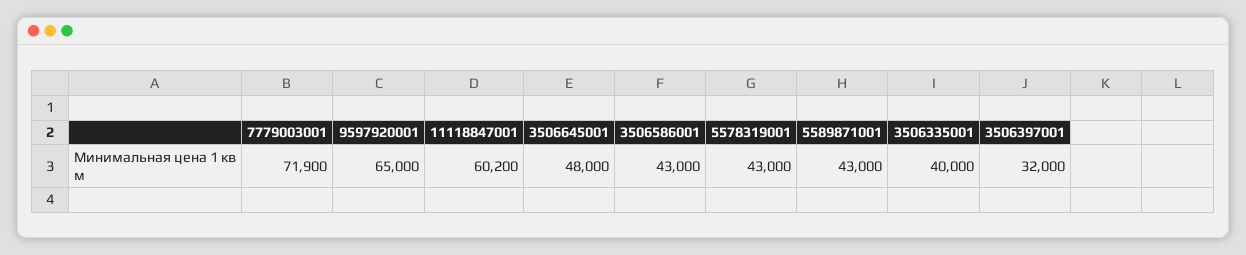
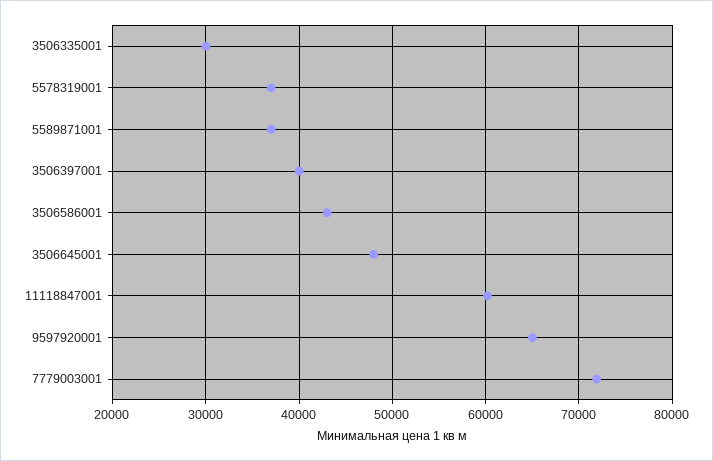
  {
    "7779003001": 71900,
    "9597920001": 65000,
    "11118847001": 60200,
    "3506645001": 48000,
    "3506586001": 43000,
-   "5578319001": 43000,
+   "5578319001": 37000,
-   "5589871001": 43000,
+   "5589871001": 37000,
-   "3506335001": 40000,
+   "3506335001": 30000,
-   "3506397001": 32000
+   "3506397001": 40000
  }

